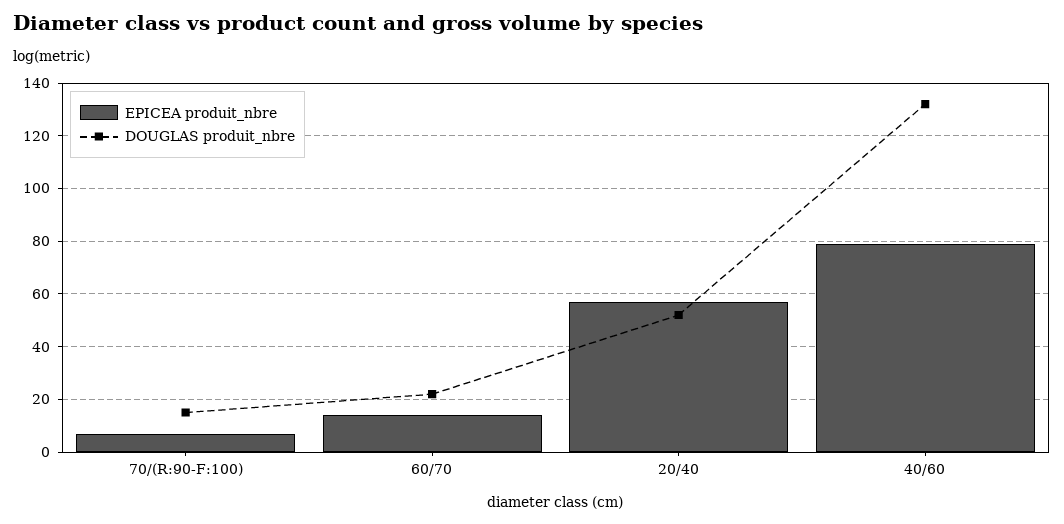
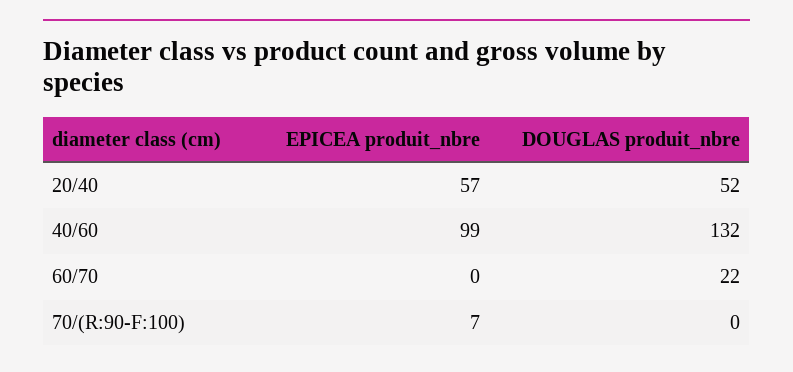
  {
    "EPICEA produit_nbre": {
      "70/(R:90-F:100)": 7,
-     "60/70": 15,
+     "60/70": 0,
      "20/40": 57,
-     "40/60": 80
+     "40/60": 99
    },
    "DOUGLAS produit_nbre": {
-     "70/(R:90-F:100)": 15,
+     "70/(R:90-F:100)": 0,
      "60/70": 22,
      "20/40": 52,
      "40/60": 132
    }
  }

